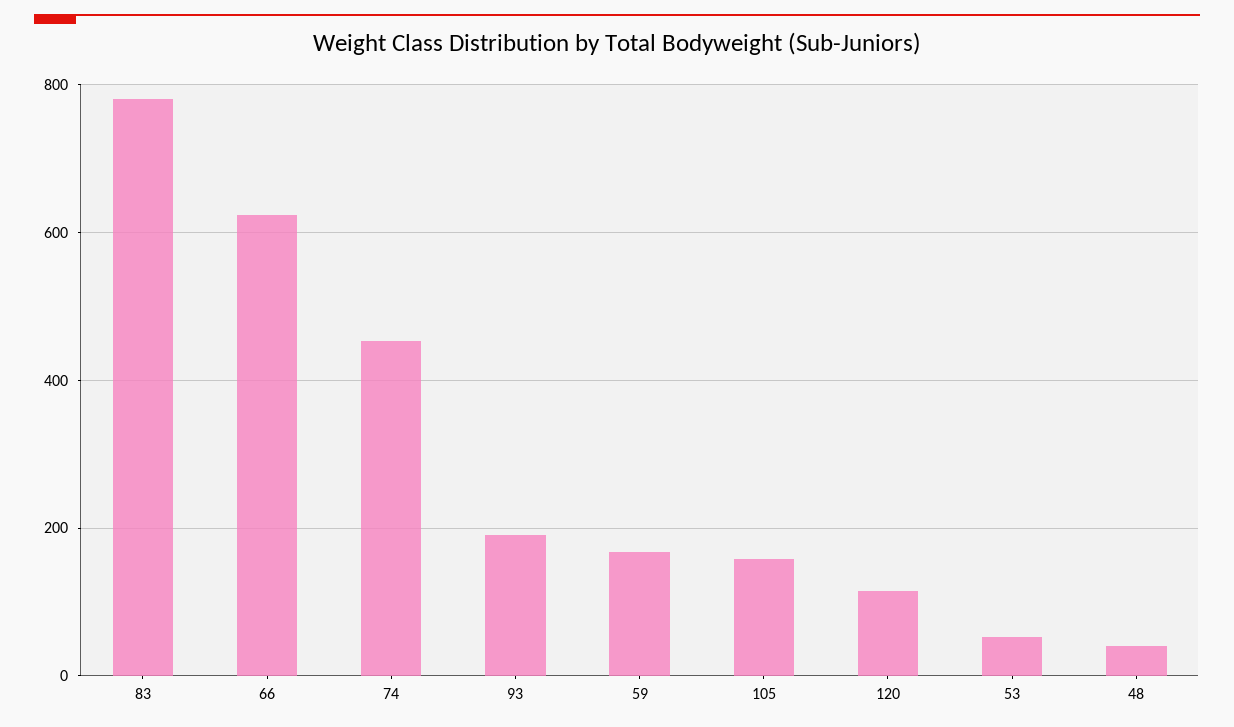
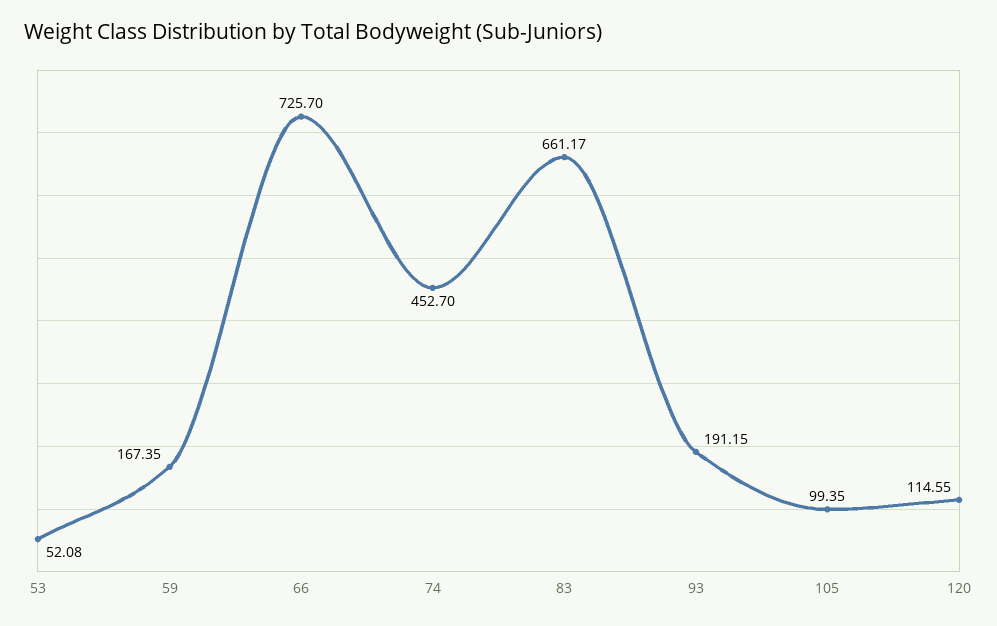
  {
-   "83": 780,
+   "83": 661.17,
-   "66": 620,
+   "66": 725.7,
    "74": 452.7,
    "93": 191.15,
    "59": 167.35,
-   "105": 160,
+   "105": 99.35,
    "120": 114.55,
-   "53": 52.08,
+   "53": 52.08
-   "48": 40
  }

